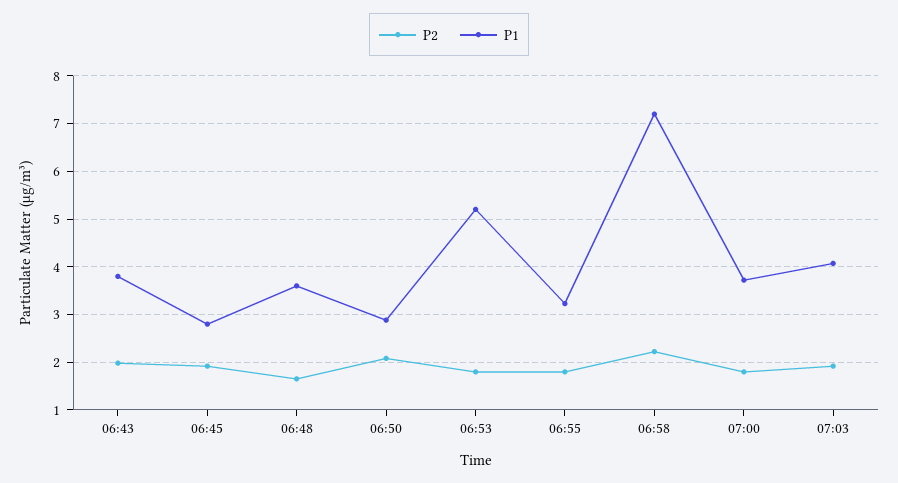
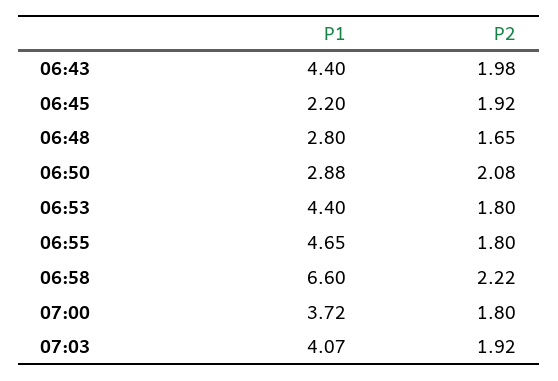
  {
    "P2": {
      "06:43": 1.98,
      "06:45": 1.92,
      "06:48": 1.65,
      "06:50": 2.08,
      "06:53": 1.8,
      "06:55": 1.8,
      "06:58": 2.22,
      "07:00": 1.8,
      "07:03": 1.92
    },
    "P1": {
-     "06:43": 3.8,
+     "06:43": 4.4,
-     "06:45": 2.8,
+     "06:45": 2.2,
-     "06:48": 3.6,
+     "06:48": 2.8,
      "06:50": 2.88,
-     "06:53": 5.2,
+     "06:53": 4.4,
-     "06:55": 3.2,
+     "06:55": 4.65,
-     "06:58": 7.2,
+     "06:58": 6.6,
      "07:00": 3.72,
      "07:03": 4.07
    }
  }

